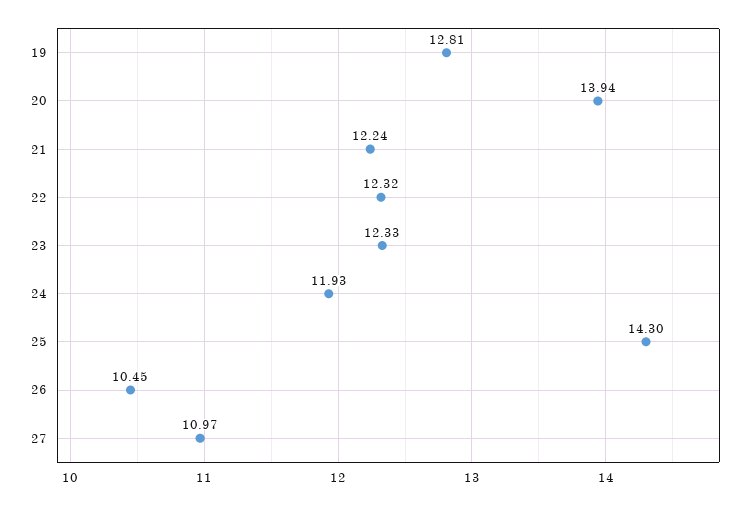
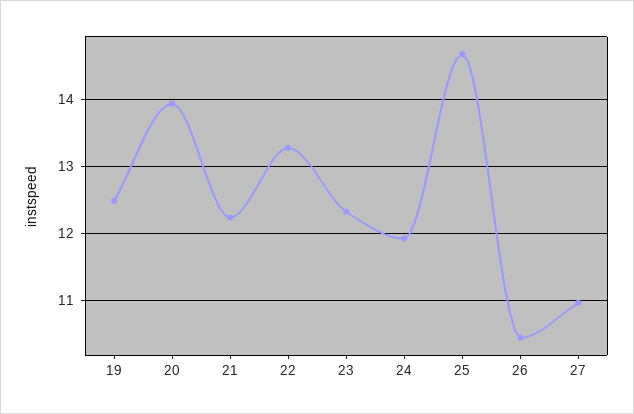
  {
-   "19": 12.81,
+   "19": 12.5,
    "20": 13.94,
    "21": 12.24,
-   "22": 12.32,
+   "22": 13.3,
    "23": 12.33,
    "24": 11.93,
-   "25": 14.3,
+   "25": 14.7,
    "26": 10.45,
    "27": 10.97
  }

